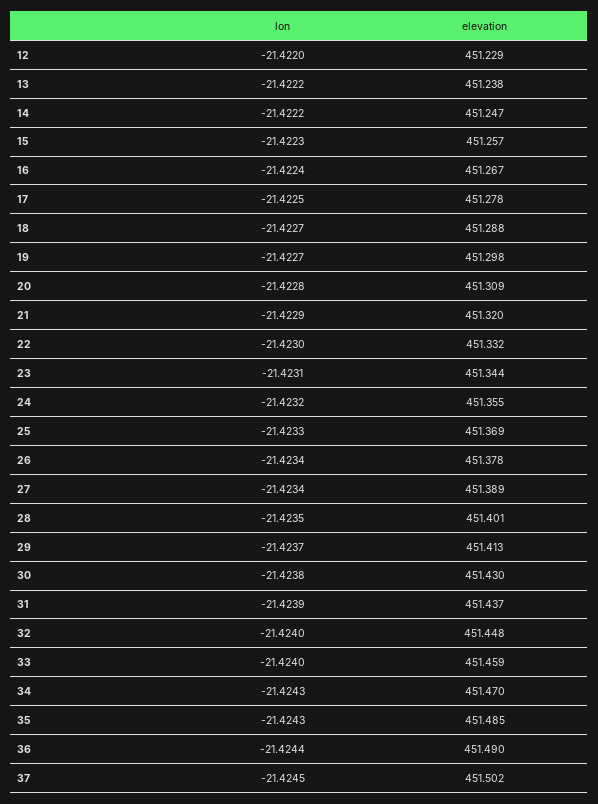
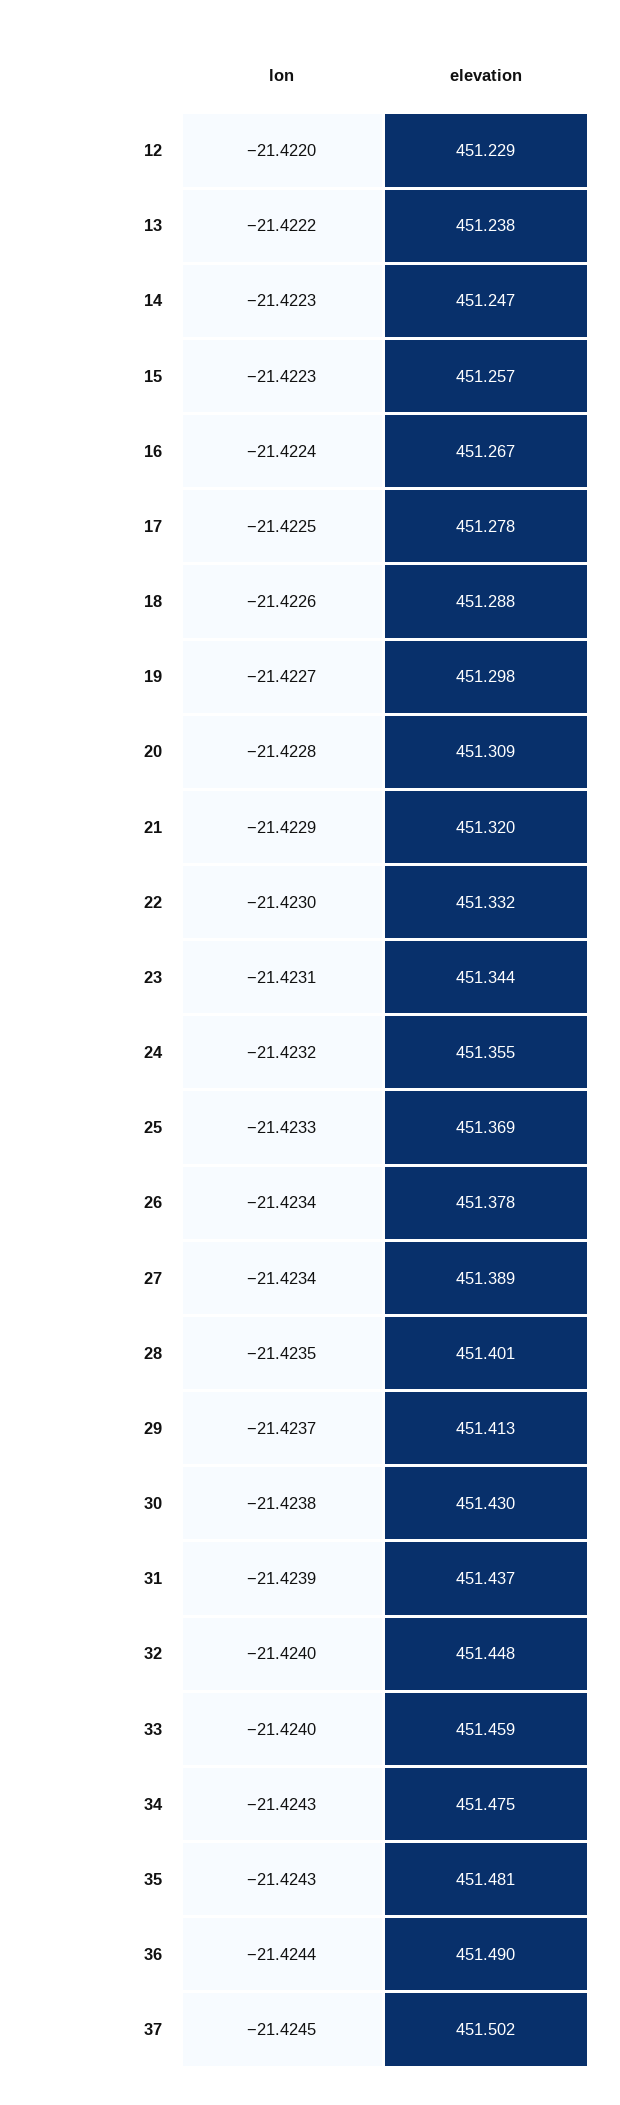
  {
    "lon": {
      "12": -21.422,
      "13": -21.4222,
-     "14": -21.4222,
+     "14": -21.4223,
      "15": -21.4223,
      "16": -21.4224,
      "17": -21.4225,
-     "18": -21.4227,
+     "18": -21.4226,
      "19": -21.4227,
      "20": -21.4228,
      "21": -21.4229,
      "22": -21.423,
      "23": -21.4231,
      "24": -21.4232,
      "25": -21.4233,
      "26": -21.4234,
      "27": -21.4234,
      "28": -21.4235,
      "29": -21.4237,
      "30": -21.4238,
      "31": -21.4239,
      "32": -21.424,
      "33": -21.424,
      "34": -21.4243,
      "35": -21.4243,
      "36": -21.4244,
      "37": -21.4245
    },
    "elevation": {
      "12": 451.229,
      "13": 451.238,
      "14": 451.247,
      "15": 451.257,
      "16": 451.267,
      "17": 451.278,
      "18": 451.288,
      "19": 451.298,
      "20": 451.309,
      "21": 451.32,
      "22": 451.332,
      "23": 451.344,
      "24": 451.355,
      "25": 451.369,
      "26": 451.378,
      "27": 451.389,
      "28": 451.401,
      "29": 451.413,
      "30": 451.43,
      "31": 451.437,
      "32": 451.448,
      "33": 451.459,
-     "34": 451.47,
+     "34": 451.475,
-     "35": 451.485,
+     "35": 451.481,
      "36": 451.49,
      "37": 451.502
    }
  }

